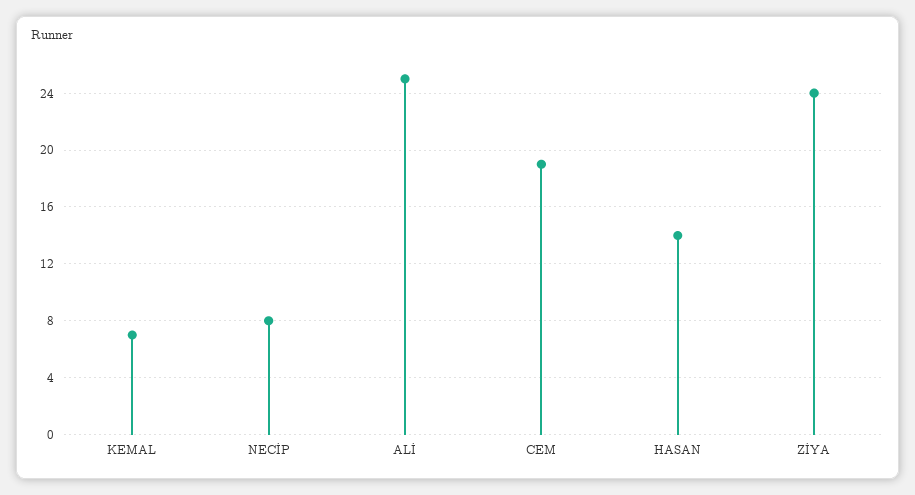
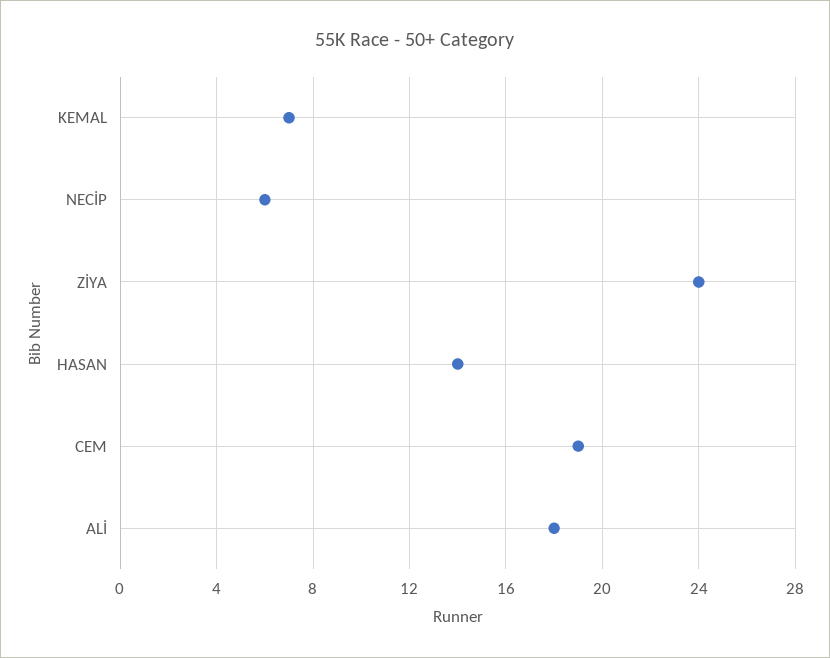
  {
    "KEMAL": 7,
-   "NECİP": 8,
+   "NECİP": 6,
-   "ALİ": 25,
+   "ALİ": 18,
    "CEM": 19,
    "HASAN": 14,
    "ZİYA": 24
  }

